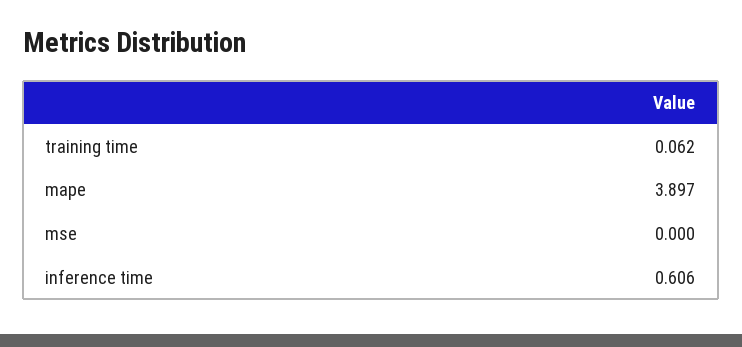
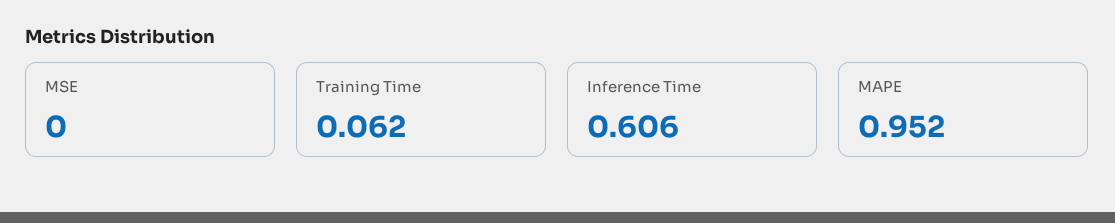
  {
    "training time": 0.062,
-   "mape": 3.897,
+   "mape": 0.952,
    "mse": 0,
    "inference time": 0.606
  }

